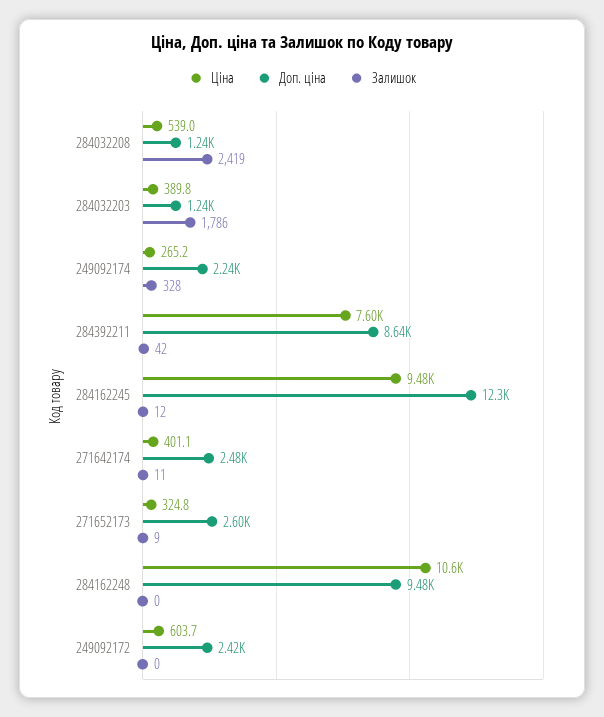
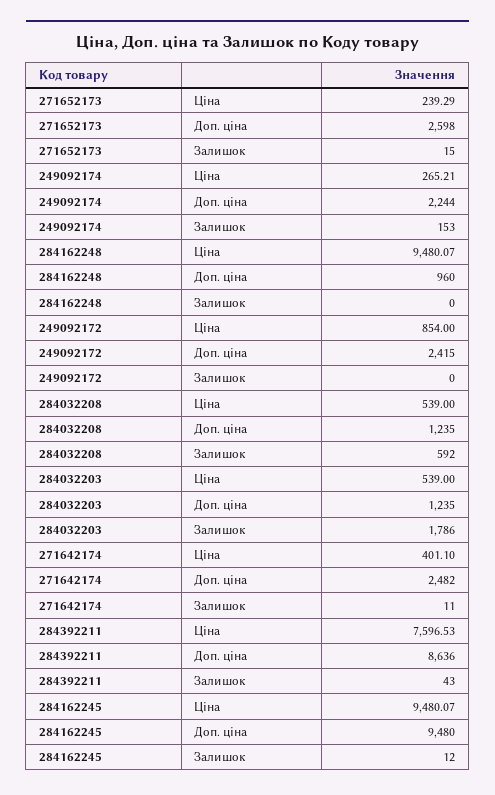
  {
    "Ціна": {
      "284032208": 539,
-     "284032203": 389.8,
+     "284032203": 539,
      "249092174": 265.21,
      "284392211": 7596.53,
      "284162245": 9480.07,
      "271642174": 401.1,
-     "271652173": 324.8,
+     "271652173": 239.29,
-     "284162248": 10600,
+     "284162248": 9480.07,
-     "249092172": 603.7
+     "249092172": 854
    },
    "Доп. ціна": {
      "284032208": 1235,
      "284032203": 1235,
      "249092174": 2244,
      "284392211": 8636,
-     "284162245": 12300,
+     "284162245": 9480,
      "271642174": 2482,
      "271652173": 2598,
-     "284162248": 9480,
+     "284162248": 960,
      "249092172": 2415
    },
    "Залишок": {
-     "284032208": 2419,
+     "284032208": 592,
      "284032203": 1786,
-     "249092174": 328,
+     "249092174": 153,
-     "284392211": 42,
+     "284392211": 43,
      "284162245": 12,
      "271642174": 11,
-     "271652173": 9,
+     "271652173": 15,
      "284162248": 0,
      "249092172": 0
    }
  }

